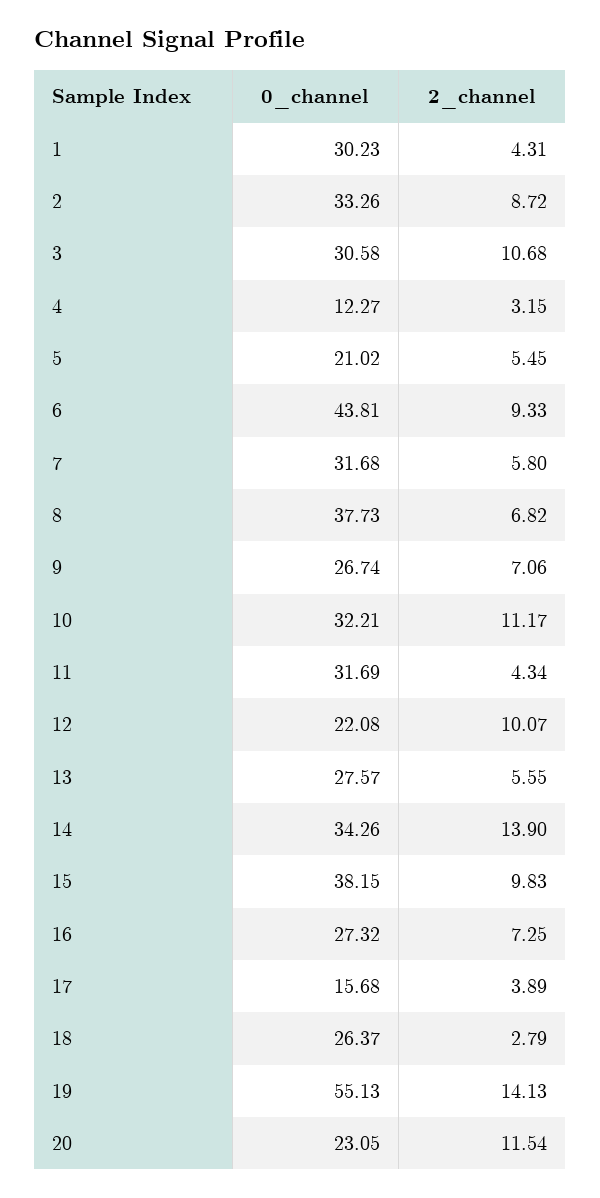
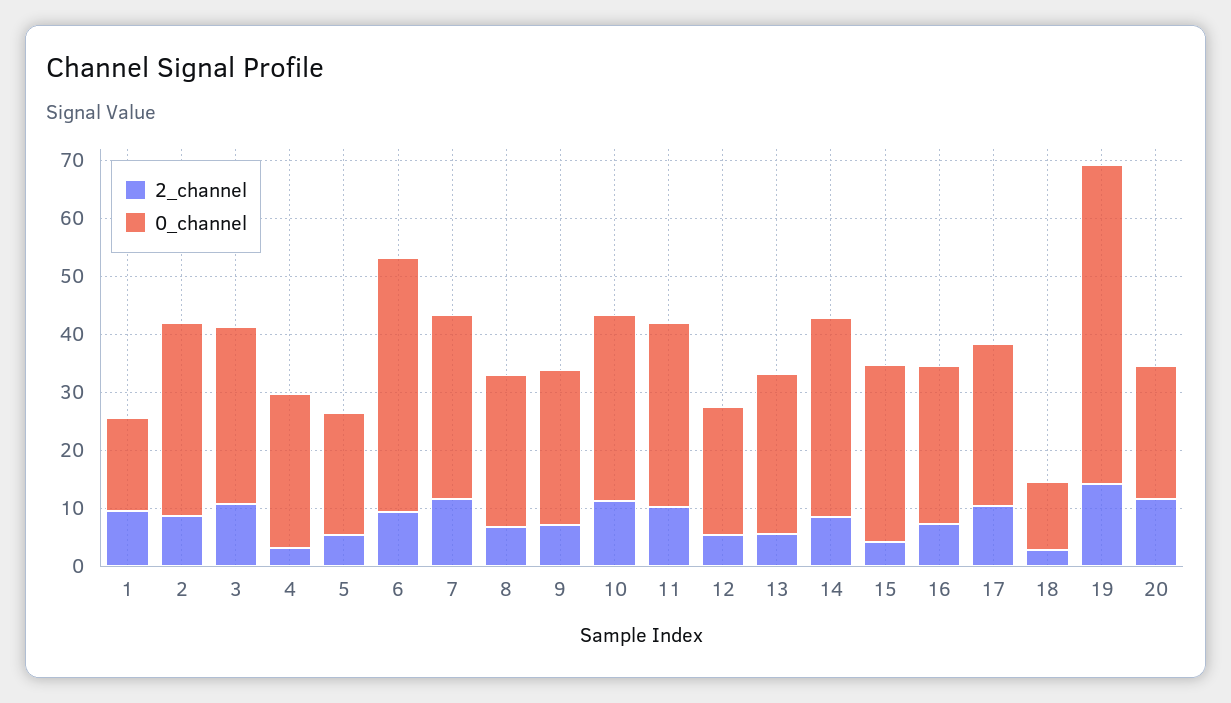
  {
    "0_channel": {
-     "1": 30.23,
+     "1": 16,
      "2": 33.26,
      "3": 30.58,
-     "4": 12.27,
+     "4": 26,
      "5": 21.02,
      "6": 43.81,
      "7": 31.68,
-     "8": 37.73,
+     "8": 26,
      "9": 26.74,
      "10": 32.21,
      "11": 31.69,
      "12": 22.08,
      "13": 27.57,
      "14": 34.26,
-     "15": 38.15,
+     "15": 30,
      "16": 27.32,
-     "17": 15.68,
+     "17": 28,
-     "18": 26.37,
+     "18": 12,
      "19": 55.13,
      "20": 23.05
    },
    "2_channel": {
-     "1": 4.31,
+     "1": 10,
      "2": 8.72,
      "3": 10.68,
      "4": 3.15,
      "5": 5.45,
      "6": 9.33,
-     "7": 5.8,
+     "7": 12,
      "8": 6.82,
      "9": 7.06,
      "10": 11.17,
-     "11": 4.34,
+     "11": 10,
-     "12": 10.07,
+     "12": 6,
      "13": 5.55,
-     "14": 13.9,
+     "14": 8,
-     "15": 9.83,
+     "15": 4,
      "16": 7.25,
-     "17": 3.89,
+     "17": 10,
      "18": 2.79,
      "19": 14.13,
      "20": 11.54
    }
  }

